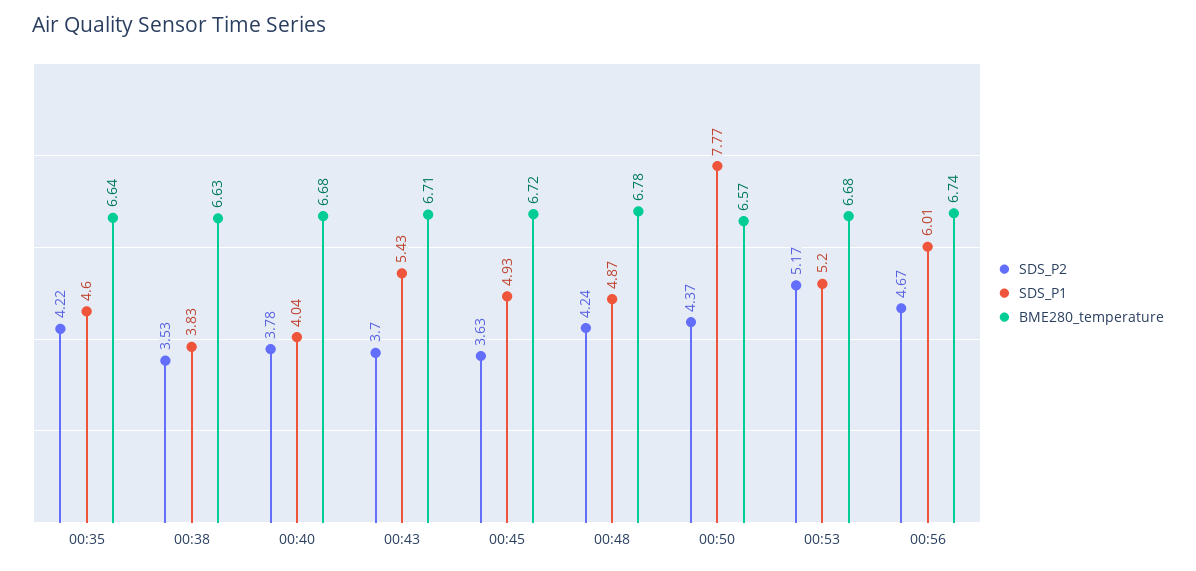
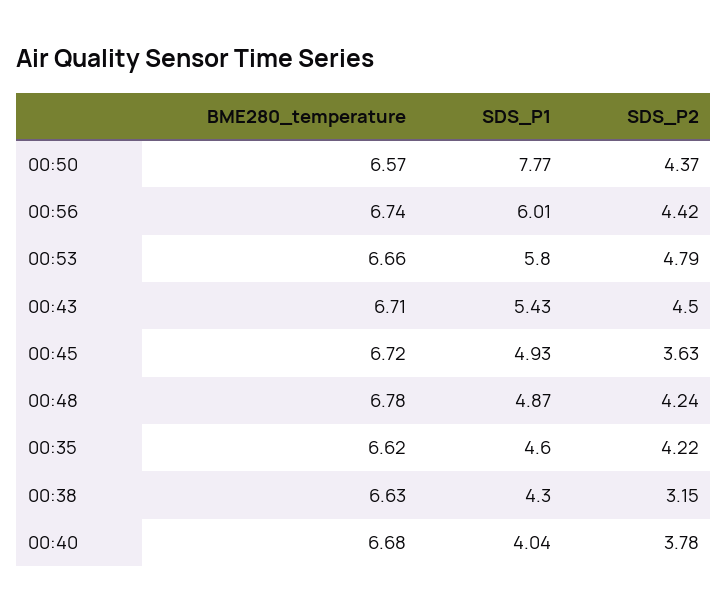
  {
    "SDS_P2": {
      "00:35": 4.22,
-     "00:38": 3.53,
+     "00:38": 3.15,
      "00:40": 3.78,
-     "00:43": 3.7,
+     "00:43": 4.5,
      "00:45": 3.63,
      "00:48": 4.24,
      "00:50": 4.37,
-     "00:53": 5.17,
+     "00:53": 4.79,
-     "00:56": 4.67
+     "00:56": 4.42
    },
    "SDS_P1": {
      "00:35": 4.6,
-     "00:38": 3.83,
+     "00:38": 4.3,
      "00:40": 4.04,
      "00:43": 5.43,
      "00:45": 4.93,
      "00:48": 4.87,
      "00:50": 7.77,
-     "00:53": 5.2,
+     "00:53": 5.8,
      "00:56": 6.01
    },
    "BME280_temperature": {
-     "00:35": 6.64,
+     "00:35": 6.62,
      "00:38": 6.63,
      "00:40": 6.68,
      "00:43": 6.71,
      "00:45": 6.72,
      "00:48": 6.78,
      "00:50": 6.57,
-     "00:53": 6.68,
+     "00:53": 6.66,
      "00:56": 6.74
    }
  }

